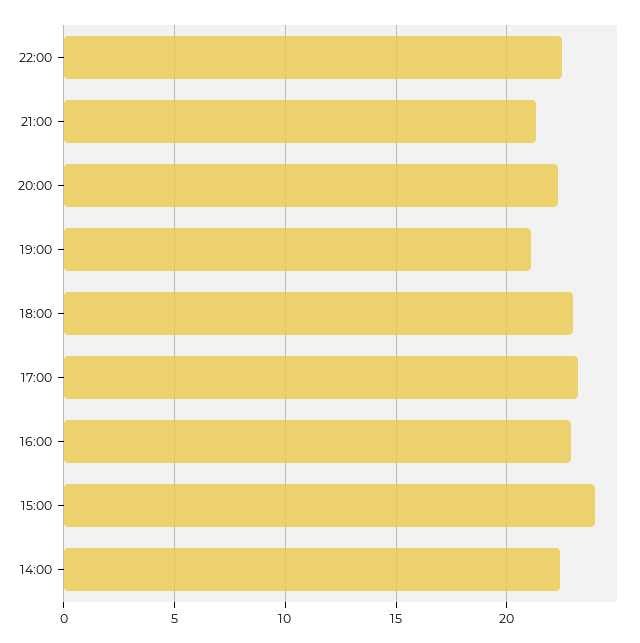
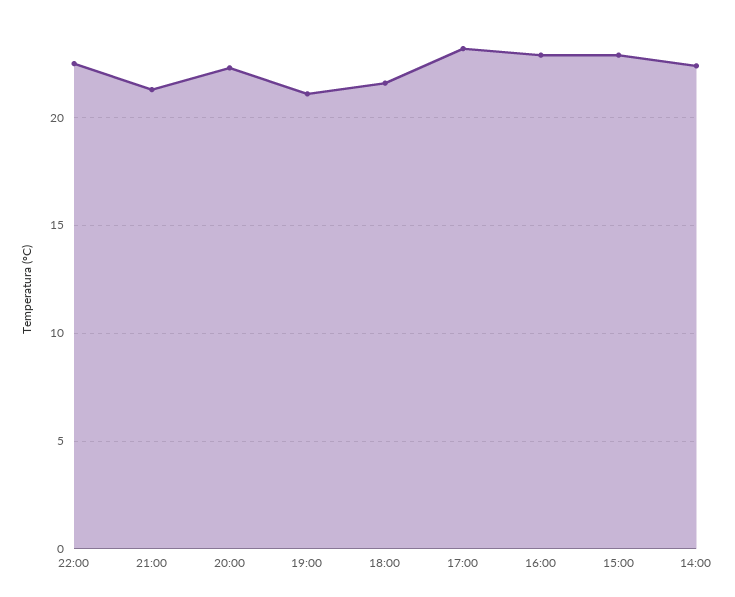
  {
    "22:00": 22.5,
    "21:00": 21.5,
    "20:00": 22.5,
    "19:00": 21,
-   "18:00": 23,
+   "18:00": 21.5,
    "17:00": 23,
    "16:00": 23,
-   "15:00": 24,
+   "15:00": 23,
    "14:00": 22.5
  }

